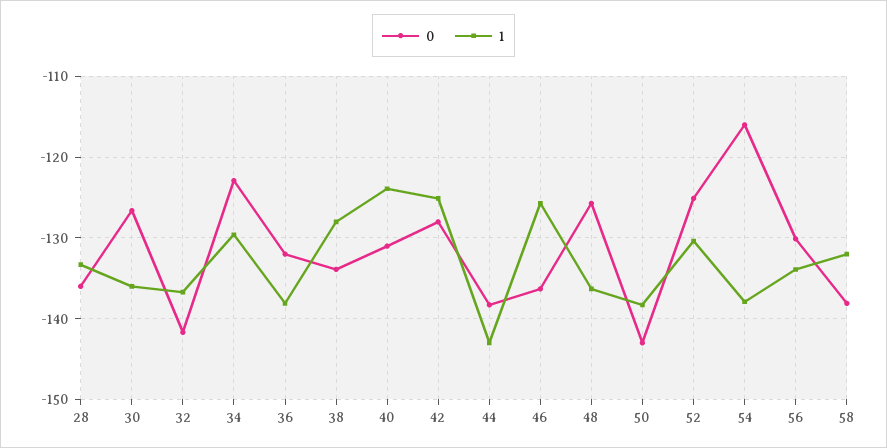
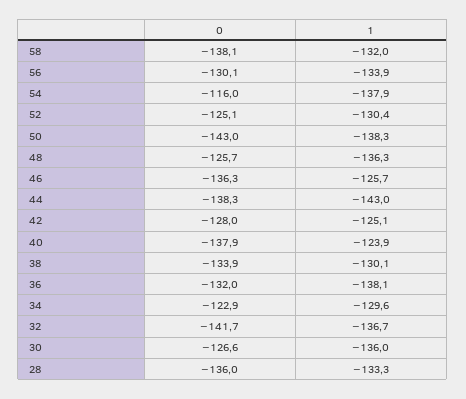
  {
    "0": {
      "28": -136,
      "30": -126.6,
      "32": -141.7,
      "34": -122.9,
      "36": -132,
      "38": -133.9,
-     "40": -131,
+     "40": -137.9,
      "42": -128,
      "44": -138.3,
      "46": -136.3,
      "48": -125.7,
      "50": -143,
      "52": -125.1,
      "54": -116,
      "56": -130.1,
      "58": -138.1
    },
    "1": {
      "28": -133.3,
      "30": -136,
      "32": -136.7,
      "34": -129.6,
      "36": -138.1,
-     "38": -128,
+     "38": -130.1,
      "40": -123.9,
      "42": -125.1,
      "44": -143,
      "46": -125.7,
      "48": -136.3,
      "50": -138.3,
      "52": -130.4,
      "54": -137.9,
      "56": -133.9,
      "58": -132
    }
  }

